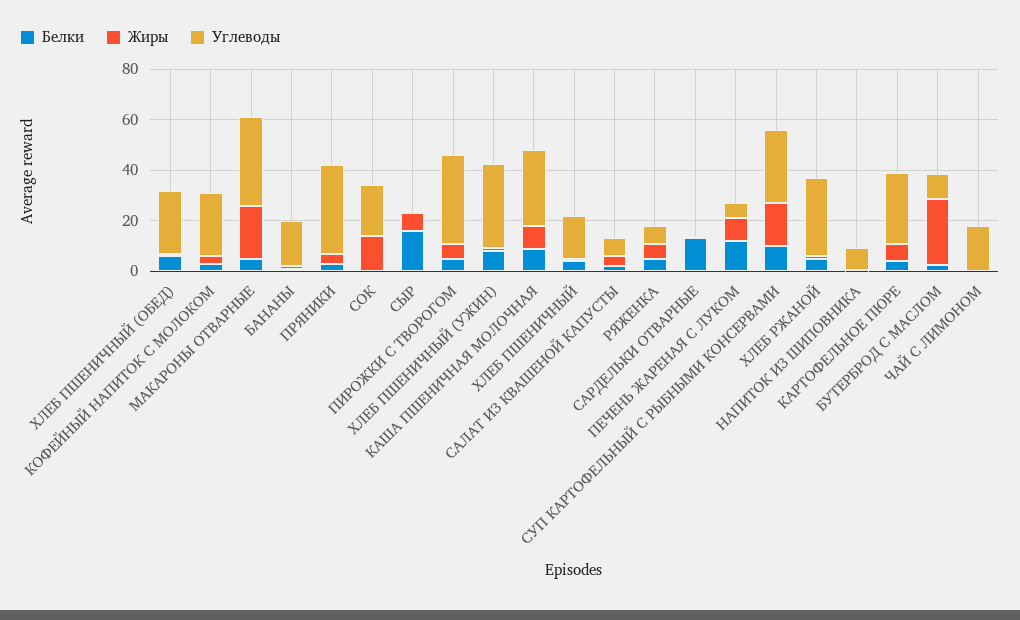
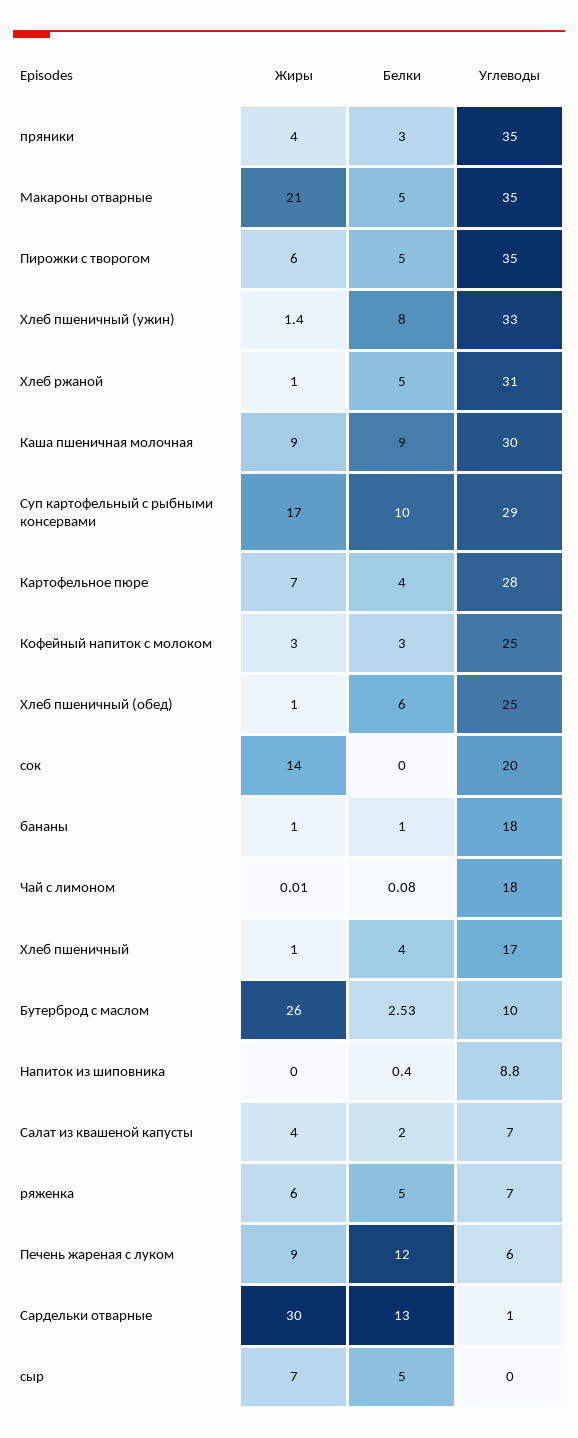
  {
    "Белки": {
      "ХЛЕБ ПШЕНИЧНЫЙ (ОБЕД)": 6,
      "КОФЕЙНЫЙ НАПИТОК С МОЛОКОМ": 3,
      "МАКАРОНЫ ОТВАРНЫЕ": 5,
      "БАНАНЫ": 1,
      "ПРЯНИКИ": 3,
      "СОК": 0,
-     "СЫР": 15,
+     "СЫР": 5,
      "ПИРОЖКИ С ТВОРОГОМ": 5,
      "ХЛЕБ ПШЕНИЧНЫЙ (УЖИН)": 8,
      "КАША ПШЕНИЧНАЯ МОЛОЧНАЯ": 9,
      "ХЛЕБ ПШЕНИЧНЫЙ": 4,
      "САЛАТ ИЗ КВАШЕНОЙ КАПУСТЫ": 2,
      "РЯЖЕНКА": 5,
      "САРДЕЛЬКИ ОТВАРНЫЕ": 13,
      "ПЕЧЕНЬ ЖАРЕНАЯ С ЛУКОМ": 12,
      "СУП КАРТОФЕЛЬНЫЙ С РЫБНЫМИ КОНСЕРВАМИ": 10,
      "ХЛЕБ РЖАНОЙ": 5,
      "НАПИТОК ИЗ ШИПОВНИКА": 0.4,
      "КАРТОФЕЛЬНОЕ ПЮРЕ": 4,
      "БУТЕРБРОД С МАСЛОМ": 2.53,
      "ЧАЙ С ЛИМОНОМ": 0.08
    },
    "Жиры": {
      "ХЛЕБ ПШЕНИЧНЫЙ (ОБЕД)": 1,
      "КОФЕЙНЫЙ НАПИТОК С МОЛОКОМ": 3,
      "МАКАРОНЫ ОТВАРНЫЕ": 21,
      "БАНАНЫ": 1,
      "ПРЯНИКИ": 4,
      "СОК": 14,
      "СЫР": 7,
      "ПИРОЖКИ С ТВОРОГОМ": 6,
      "ХЛЕБ ПШЕНИЧНЫЙ (УЖИН)": 1.4,
      "КАША ПШЕНИЧНАЯ МОЛОЧНАЯ": 9,
      "ХЛЕБ ПШЕНИЧНЫЙ": 1,
      "САЛАТ ИЗ КВАШЕНОЙ КАПУСТЫ": 4,
      "РЯЖЕНКА": 6,
-     "САРДЕЛЬКИ ОТВАРНЫЕ": 0,
+     "САРДЕЛЬКИ ОТВАРНЫЕ": 30,
      "ПЕЧЕНЬ ЖАРЕНАЯ С ЛУКОМ": 9,
      "СУП КАРТОФЕЛЬНЫЙ С РЫБНЫМИ КОНСЕРВАМИ": 17,
      "ХЛЕБ РЖАНОЙ": 1,
      "НАПИТОК ИЗ ШИПОВНИКА": 0,
      "КАРТОФЕЛЬНОЕ ПЮРЕ": 7,
      "БУТЕРБРОД С МАСЛОМ": 26,
      "ЧАЙ С ЛИМОНОМ": 0.01
    },
    "Углеводы": {
      "ХЛЕБ ПШЕНИЧНЫЙ (ОБЕД)": 25,
      "КОФЕЙНЫЙ НАПИТОК С МОЛОКОМ": 25,
      "МАКАРОНЫ ОТВАРНЫЕ": 35,
      "БАНАНЫ": 18,
      "ПРЯНИКИ": 35,
      "СОК": 20,
      "СЫР": 0,
      "ПИРОЖКИ С ТВОРОГОМ": 35,
      "ХЛЕБ ПШЕНИЧНЫЙ (УЖИН)": 33,
      "КАША ПШЕНИЧНАЯ МОЛОЧНАЯ": 30,
      "ХЛЕБ ПШЕНИЧНЫЙ": 17,
      "САЛАТ ИЗ КВАШЕНОЙ КАПУСТЫ": 7,
      "РЯЖЕНКА": 7,
      "САРДЕЛЬКИ ОТВАРНЫЕ": 1,
      "ПЕЧЕНЬ ЖАРЕНАЯ С ЛУКОМ": 6,
      "СУП КАРТОФЕЛЬНЫЙ С РЫБНЫМИ КОНСЕРВАМИ": 29,
      "ХЛЕБ РЖАНОЙ": 31,
      "НАПИТОК ИЗ ШИПОВНИКА": 8.8,
      "КАРТОФЕЛЬНОЕ ПЮРЕ": 28,
      "БУТЕРБРОД С МАСЛОМ": 10,
      "ЧАЙ С ЛИМОНОМ": 18
    }
  }

